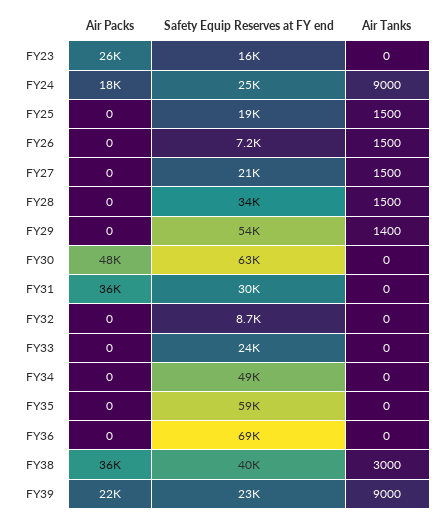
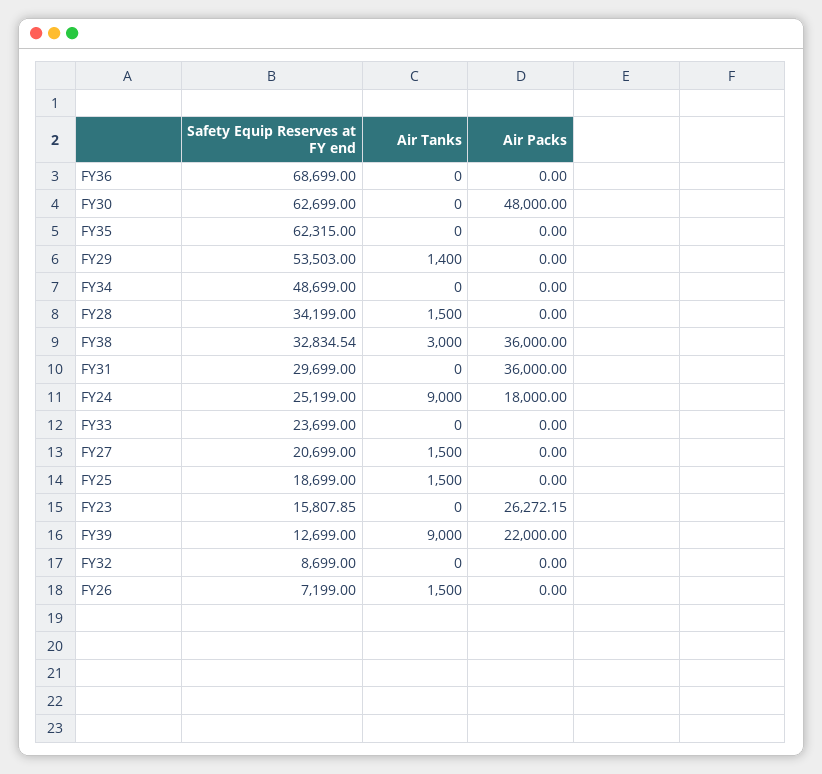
  {
    "Air Packs": {
      "FY23": 26272.15,
      "FY24": 18000,
      "FY25": 0,
      "FY26": 0,
      "FY27": 0,
      "FY28": 0,
      "FY29": 0,
      "FY30": 48000,
      "FY31": 36000,
      "FY32": 0,
      "FY33": 0,
      "FY34": 0,
      "FY35": 0,
      "FY36": 0,
      "FY38": 36000,
      "FY39": 22000
    },
    "Safety Equip Reserves at FY end": {
      "FY23": 15807.85,
      "FY24": 25199,
      "FY25": 18699,
      "FY26": 7199,
      "FY27": 20699,
      "FY28": 34199,
      "FY29": 53503,
      "FY30": 62699,
      "FY31": 29699,
      "FY32": 8699,
      "FY33": 23699,
      "FY34": 48699,
-     "FY35": 59000,
+     "FY35": 62315,
      "FY36": 68699,
-     "FY38": 40000,
+     "FY38": 32834.54,
-     "FY39": 23000
+     "FY39": 12699
    },
    "Air Tanks": {
      "FY23": 0,
      "FY24": 9000,
      "FY25": 1500,
      "FY26": 1500,
      "FY27": 1500,
      "FY28": 1500,
      "FY29": 1400,
      "FY30": 0,
      "FY31": 0,
      "FY32": 0,
      "FY33": 0,
      "FY34": 0,
      "FY35": 0,
      "FY36": 0,
      "FY38": 3000,
      "FY39": 9000
    }
  }

